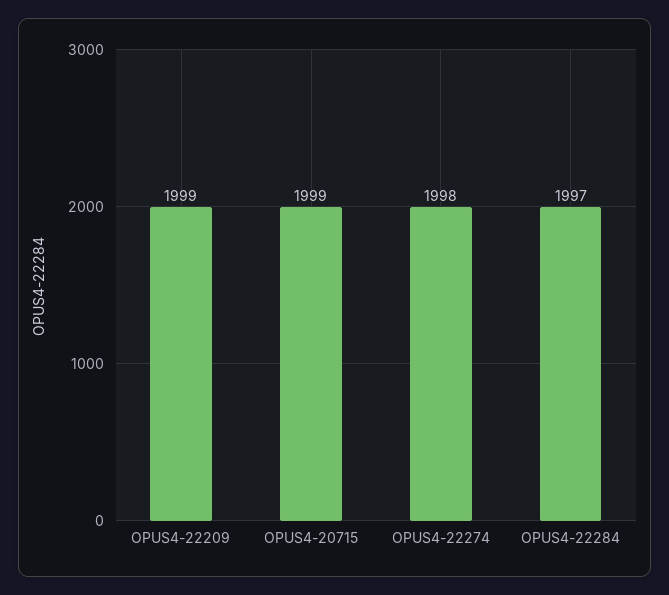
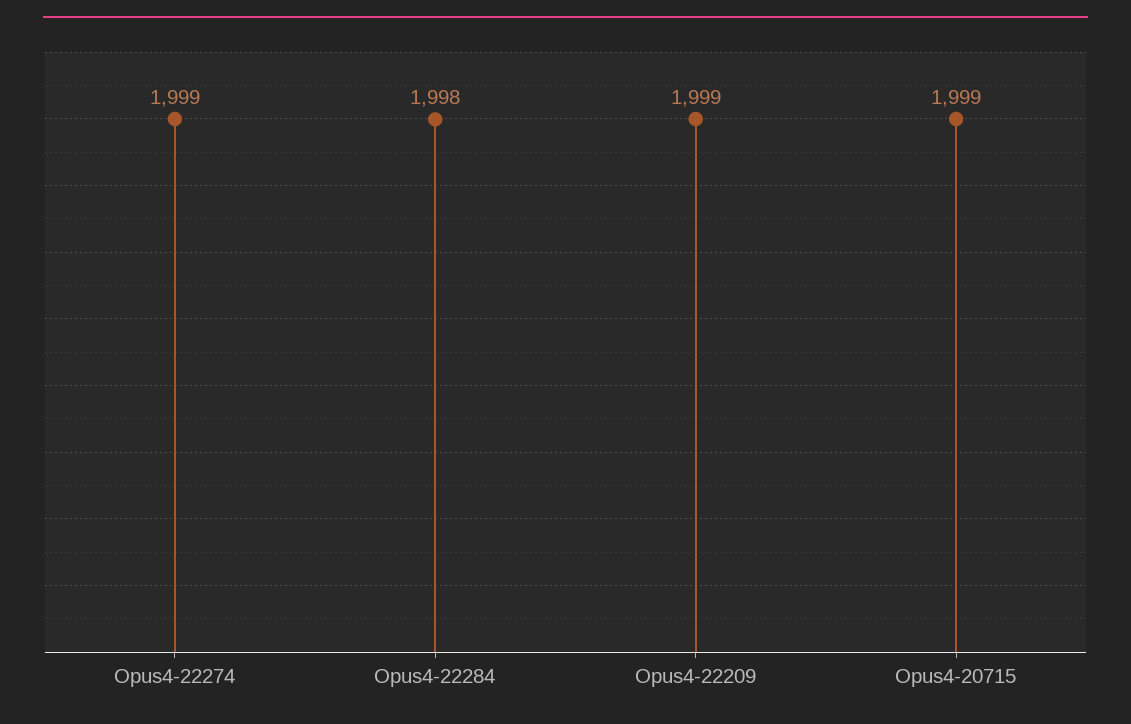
  {
    "OPUS4-22209": 1999,
    "OPUS4-20715": 1999,
-   "OPUS4-22274": 1998,
+   "OPUS4-22274": 1999,
-   "OPUS4-22284": 1997
+   "OPUS4-22284": 1998
  }

